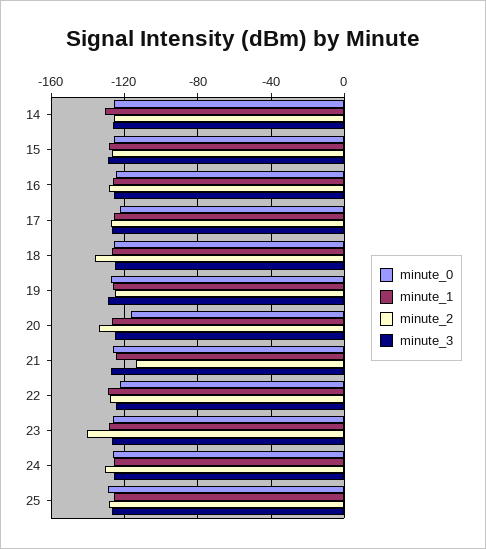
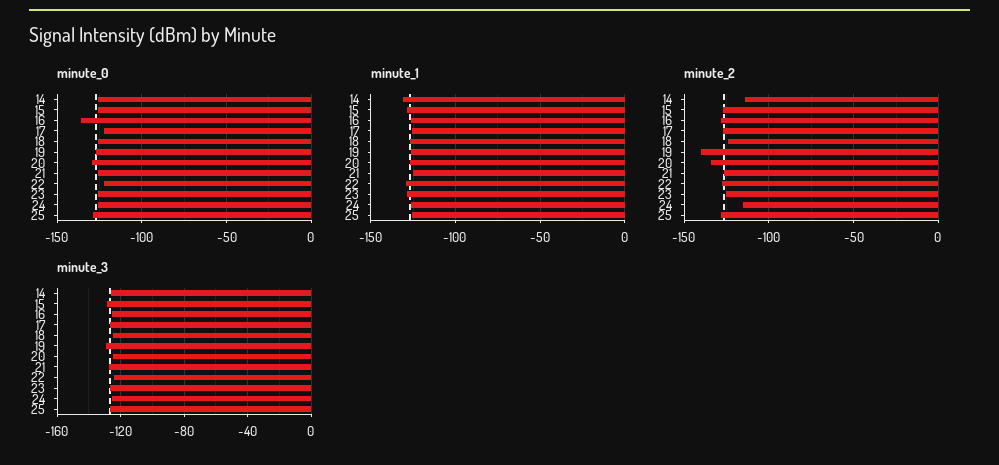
  {
    "minute_0": {
      "14": -125,
      "15": -125,
-     "16": -125,
+     "16": -135,
      "17": -125,
      "18": -125,
      "19": -125,
-     "20": -115,
+     "20": -130,
      "21": -125,
      "22": -125,
      "23": -125,
      "24": -125,
      "25": -130
    },
    "minute_1": {
      "14": -130,
      "15": -130,
      "16": -125,
      "17": -125,
      "18": -125,
      "19": -125,
      "20": -125,
      "21": -125,
      "22": -130,
      "23": -130,
      "24": -125,
      "25": -125
    },
    "minute_2": {
-     "14": -125,
+     "14": -115,
      "15": -125,
      "16": -130,
      "17": -125,
-     "18": -135,
+     "18": -125,
-     "19": -125,
+     "19": -140,
      "20": -135,
-     "21": -115,
+     "21": -125,
      "22": -130,
-     "23": -140,
+     "23": -125,
-     "24": -130,
+     "24": -115,
      "25": -130
    },
    "minute_3": {
      "14": -125,
      "15": -130,
      "16": -125,
      "17": -125,
      "18": -125,
      "19": -130,
      "20": -125,
      "21": -125,
      "22": -125,
      "23": -125,
      "24": -125,
      "25": -125
    }
  }

